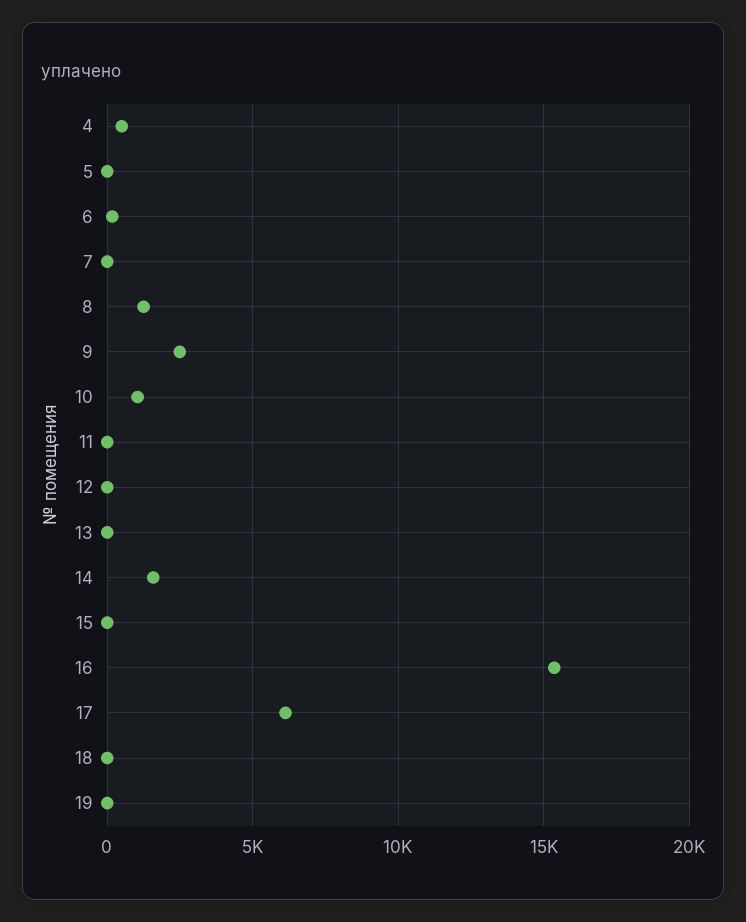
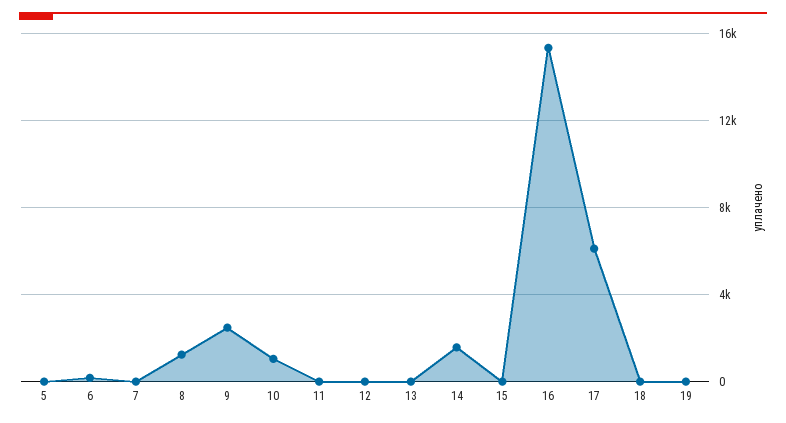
  {
-   "4": 500,
    "5": 0,
    "6": 0,
    "7": 0,
    "8": 1000,
    "9": 2500,
    "10": 1000,
    "11": 0,
    "12": 0,
    "13": 0,
    "14": 1500,
    "15": 0,
    "16": 15500,
    "17": 6000,
    "18": 0,
    "19": 0
  }

